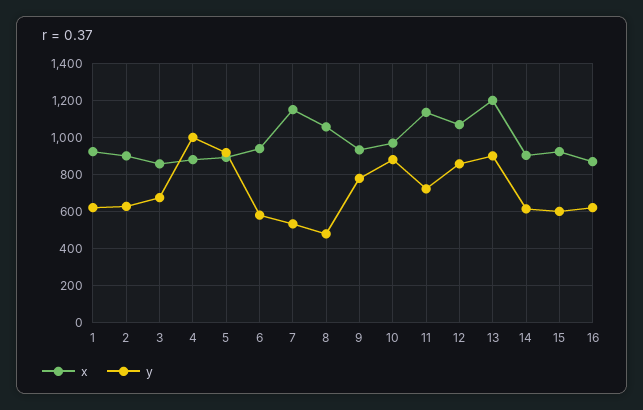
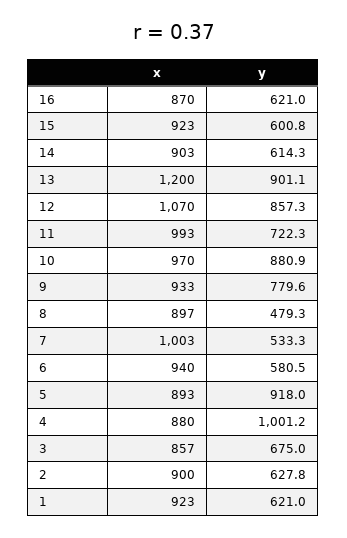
  {
    "x": {
      "1": 923,
      "2": 900,
      "3": 857,
      "4": 880,
      "5": 893,
      "6": 940,
-     "7": 1150,
+     "7": 1003,
-     "8": 1050,
+     "8": 897,
      "9": 933,
      "10": 970,
-     "11": 1150,
+     "11": 993,
      "12": 1070,
      "13": 1200,
      "14": 903,
      "15": 923,
      "16": 870
    },
    "y": {
      "1": 621,
      "2": 627.8,
      "3": 675,
      "4": 1001.2,
      "5": 918,
      "6": 580.5,
      "7": 533.3,
      "8": 479.3,
      "9": 779.6,
      "10": 880.9,
      "11": 722.3,
      "12": 857.3,
      "13": 901.1,
      "14": 614.3,
      "15": 600.8,
      "16": 621
    }
  }

